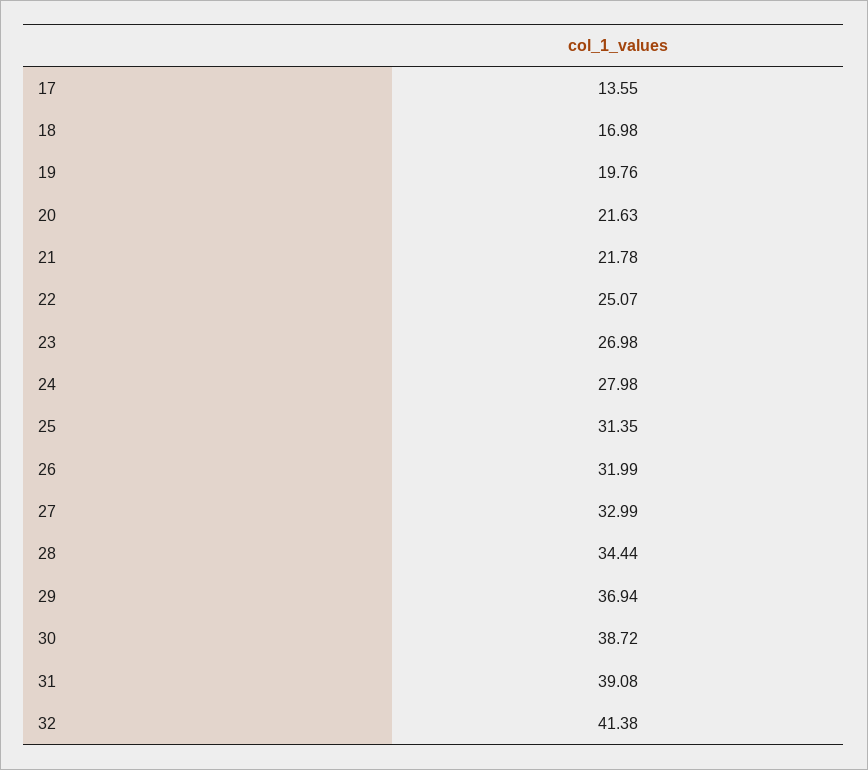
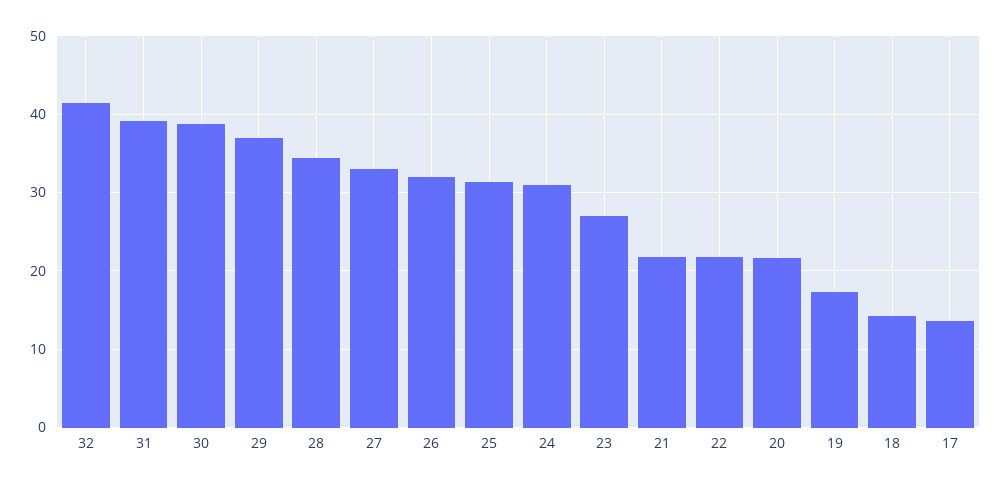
  {
    "17": 13.55,
-   "18": 16.98,
+   "18": 14,
-   "19": 19.76,
+   "19": 17,
    "20": 21.63,
    "21": 21.78,
-   "22": 25.07,
+   "22": 22,
    "23": 26.98,
-   "24": 27.98,
+   "24": 31,
    "25": 31.35,
    "26": 31.99,
    "27": 32.99,
    "28": 34.44,
    "29": 36.94,
    "30": 38.72,
    "31": 39.08,
    "32": 41.38
  }

